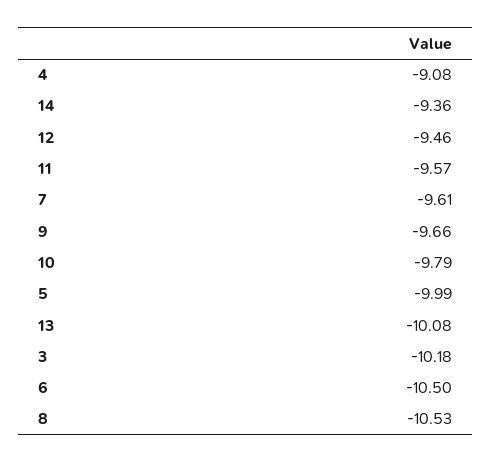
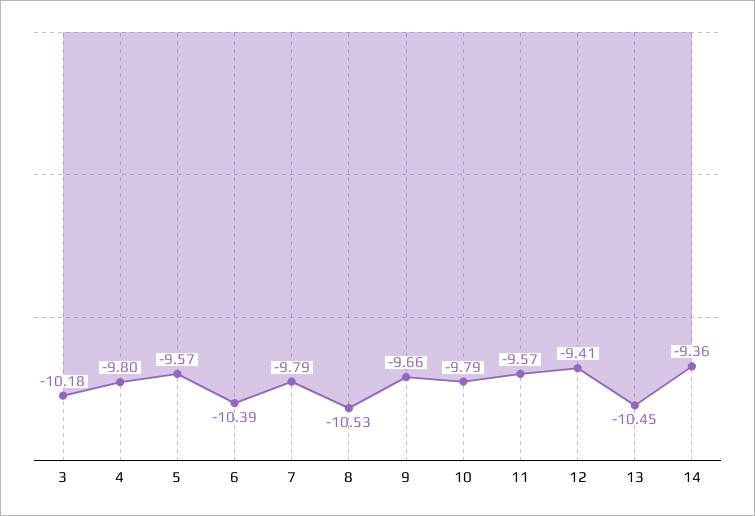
  {
-   "4": -9.08,
+   "4": -9.8,
    "14": -9.36,
-   "12": -9.46,
+   "12": -9.41,
    "11": -9.57,
-   "7": -9.61,
+   "7": -9.79,
    "9": -9.66,
    "10": -9.79,
-   "5": -9.99,
+   "5": -9.57,
-   "13": -10.08,
+   "13": -10.45,
    "3": -10.18,
-   "6": -10.5,
+   "6": -10.39,
    "8": -10.53
  }

